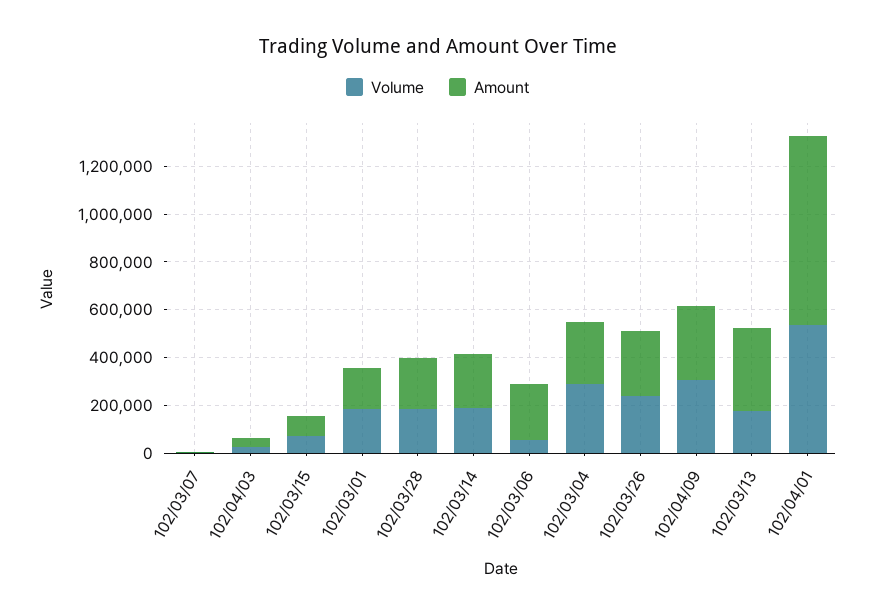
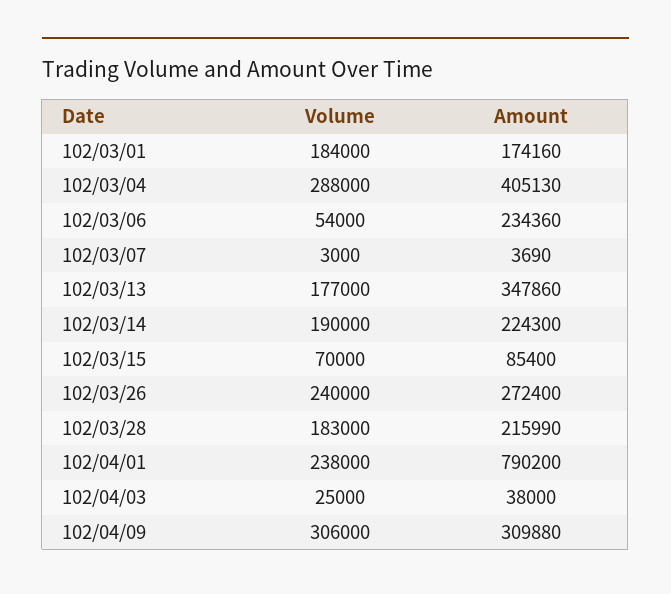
  {
    "Volume": {
      "102/03/07": 3000,
      "102/04/03": 25000,
      "102/03/15": 70000,
      "102/03/01": 184000,
      "102/03/28": 183000,
      "102/03/14": 190000,
      "102/03/06": 54000,
      "102/03/04": 288000,
      "102/03/26": 240000,
      "102/04/09": 306000,
      "102/03/13": 177000,
-     "102/04/01": 550000
+     "102/04/01": 238000
    },
    "Amount": {
      "102/03/07": 3690,
      "102/04/03": 38000,
      "102/03/15": 85400,
      "102/03/01": 174160,
      "102/03/28": 215990,
      "102/03/14": 224300,
      "102/03/06": 234360,
-     "102/03/04": 250000,
+     "102/03/04": 405130,
      "102/03/26": 272400,
      "102/04/09": 309880,
      "102/03/13": 347860,
      "102/04/01": 790200
    }
  }

